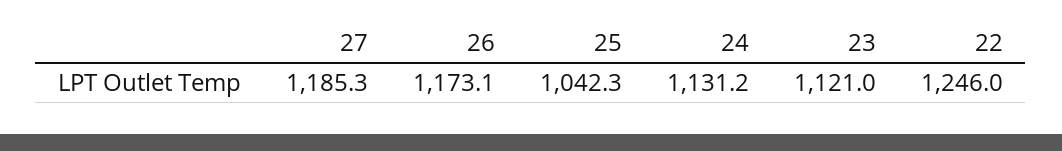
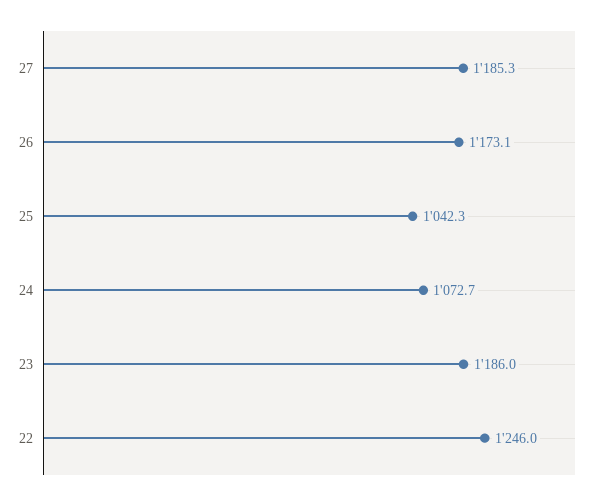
  {
    "27": 1185.3,
    "26": 1173.1,
    "25": 1042.3,
-   "24": 1131.2,
+   "24": 1072.7,
-   "23": 1121,
+   "23": 1186,
    "22": 1246
  }

